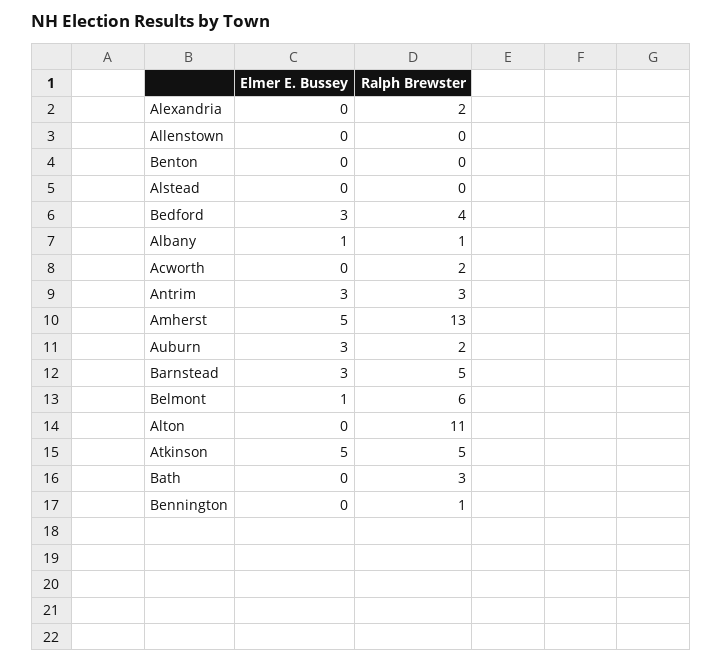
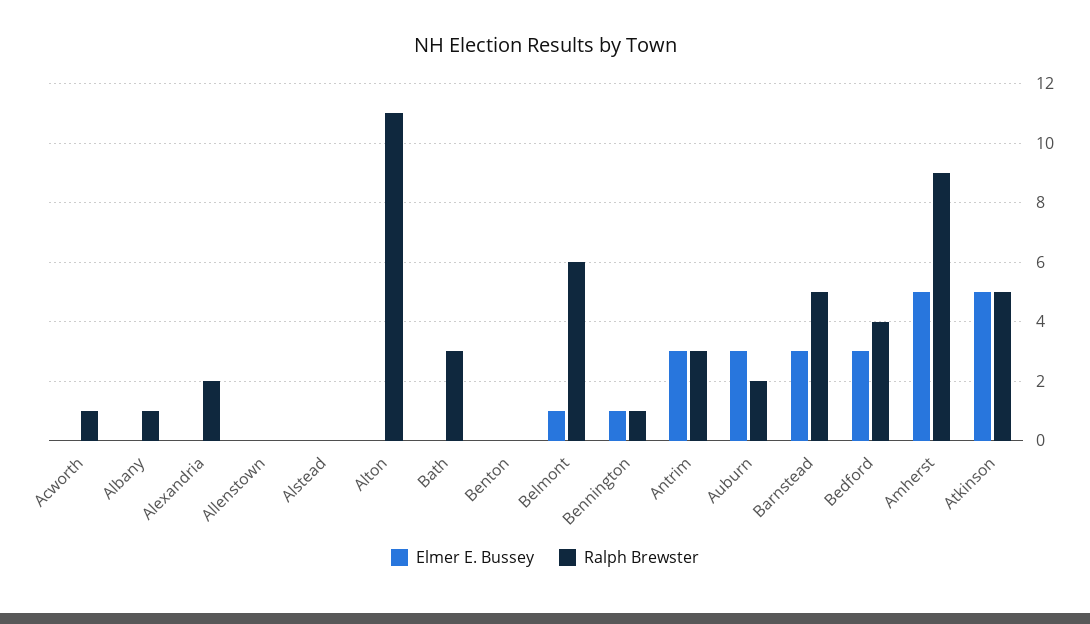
  {
    "Elmer E. Bussey": {
      "Alexandria": 0,
      "Allenstown": 0,
      "Benton": 0,
      "Alstead": 0,
      "Bedford": 3,
-     "Albany": 1,
+     "Albany": 0,
      "Acworth": 0,
      "Antrim": 3,
      "Amherst": 5,
      "Auburn": 3,
      "Barnstead": 3,
      "Belmont": 1,
      "Alton": 0,
      "Atkinson": 5,
      "Bath": 0,
-     "Bennington": 0
+     "Bennington": 1
    },
    "Ralph Brewster": {
      "Alexandria": 2,
      "Allenstown": 0,
      "Benton": 0,
      "Alstead": 0,
      "Bedford": 4,
      "Albany": 1,
-     "Acworth": 2,
+     "Acworth": 1,
      "Antrim": 3,
-     "Amherst": 13,
+     "Amherst": 9,
      "Auburn": 2,
      "Barnstead": 5,
      "Belmont": 6,
      "Alton": 11,
      "Atkinson": 5,
      "Bath": 3,
      "Bennington": 1
    }
  }

